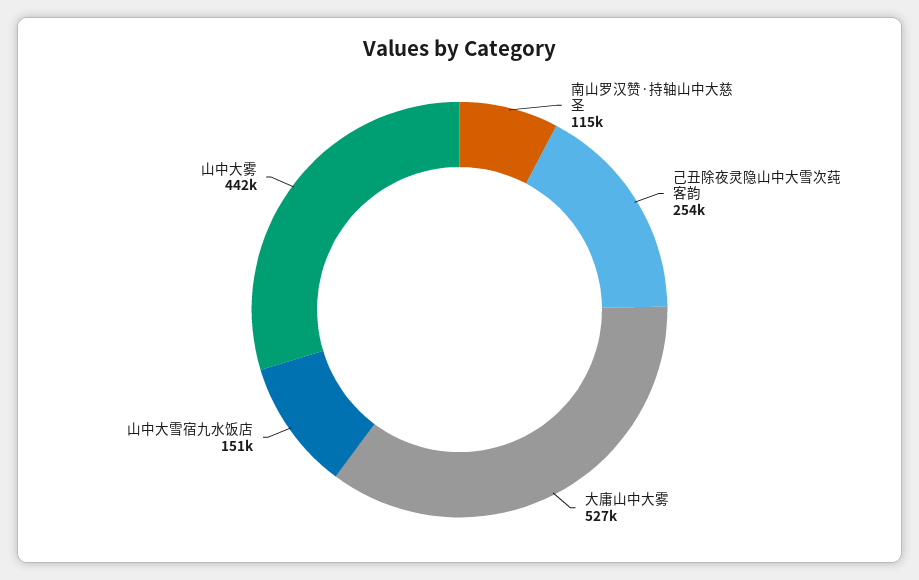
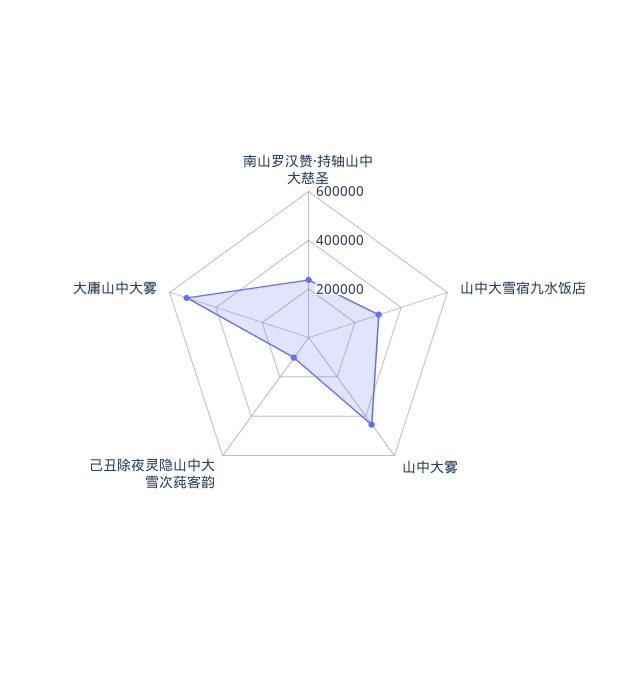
  {
-   "南山罗汉赞·持轴山中大慈圣": 115000,
+   "南山罗汉赞·持轴山中大慈圣": 250000,
-   "己丑除夜灵隐山中大雪次莼客韵": 254000,
+   "己丑除夜灵隐山中大雪次莼客韵": 100000,
    "大庸山中大雾": 527000,
-   "山中大雪宿九水饭店": 151000,
+   "山中大雪宿九水饭店": 300000,
    "山中大雾": 442000
  }

